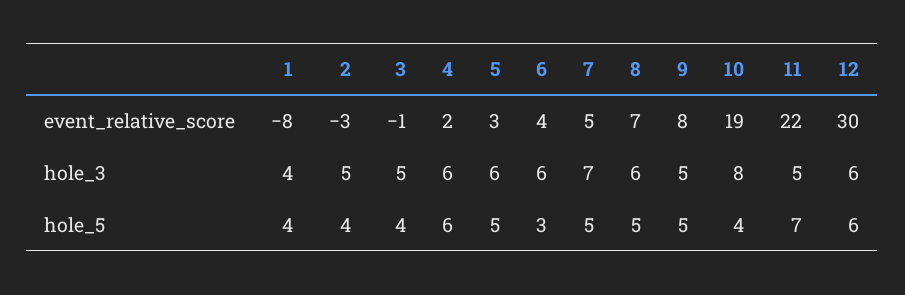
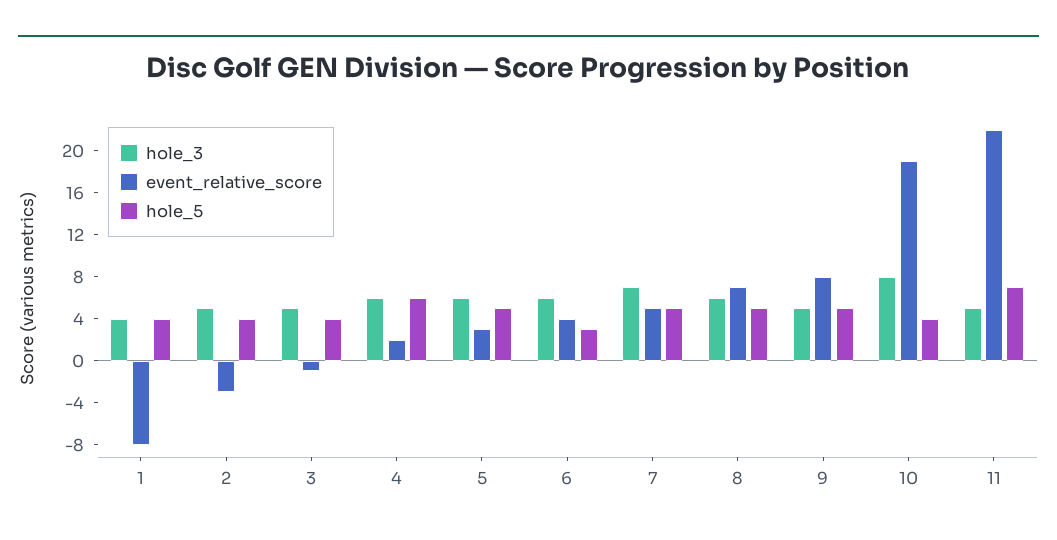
  {
    "event_relative_score": {
      "1": -8,
      "2": -3,
      "3": -1,
      "4": 2,
      "5": 3,
      "6": 4,
      "7": 5,
      "8": 7,
      "9": 8,
      "10": 19,
-     "11": 22,
+     "11": 22
-     "12": 30
    },
    "hole_3": {
      "1": 4,
      "2": 5,
      "3": 5,
      "4": 6,
      "5": 6,
      "6": 6,
      "7": 7,
      "8": 6,
      "9": 5,
      "10": 8,
-     "11": 5,
+     "11": 5
-     "12": 6
    },
    "hole_5": {
      "1": 4,
      "2": 4,
      "3": 4,
      "4": 6,
      "5": 5,
      "6": 3,
      "7": 5,
      "8": 5,
      "9": 5,
      "10": 4,
-     "11": 7,
+     "11": 7
-     "12": 6
    }
  }

